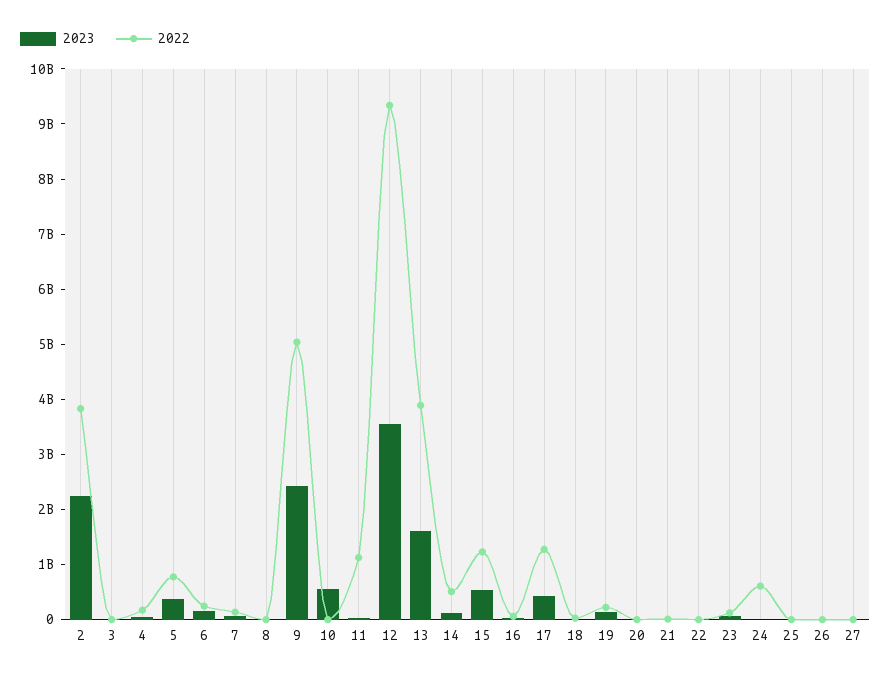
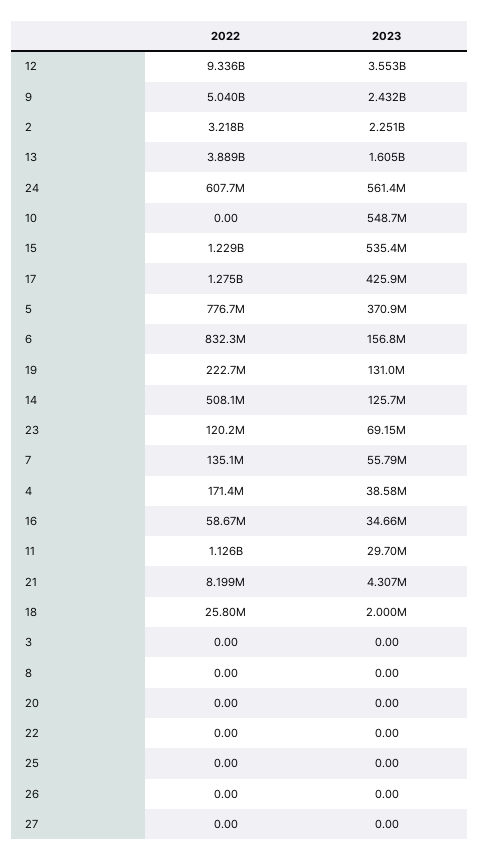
  {
    "2023": {
      "2": 2251000000,
      "3": 0,
      "4": 38580000,
      "5": 370900000,
      "6": 156800000,
      "7": 55790000,
      "8": 0,
      "9": 2432000000,
      "10": 548700000,
      "11": 29700000,
      "12": 3553000000,
      "13": 1605000000,
      "14": 125700000,
      "15": 535400000,
      "16": 34660000,
      "17": 425900000,
      "18": 2000000,
      "19": 131000000,
      "20": 0,
      "21": 4307000,
      "22": 0,
      "23": 69150000,
-     "24": 0,
+     "24": 561400000,
      "25": 0,
      "26": 0,
      "27": 0
    },
    "2022": {
-     "2": 3800000000,
+     "2": 3218000000,
      "3": 0,
      "4": 171400000,
      "5": 776700000,
-     "6": 200000000,
+     "6": 832300000,
      "7": 135100000,
      "8": 0,
      "9": 5040000000,
      "10": 0,
      "11": 1126000000,
      "12": 9336000000,
      "13": 3889000000,
      "14": 508100000,
      "15": 1229000000,
      "16": 58670000,
      "17": 1275000000,
      "18": 25800000,
      "19": 222700000,
      "20": 0,
      "21": 8199000,
      "22": 0,
      "23": 120200000,
      "24": 607700000,
      "25": 0,
      "26": 0,
      "27": 0
    }
  }

